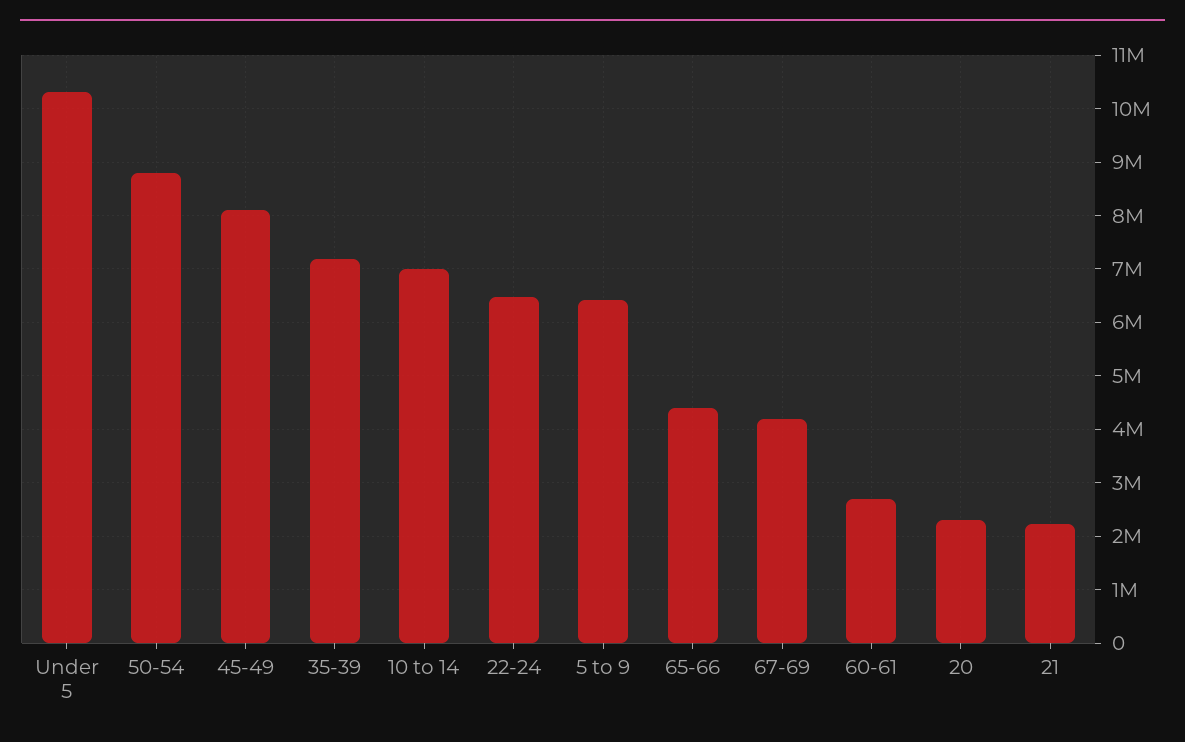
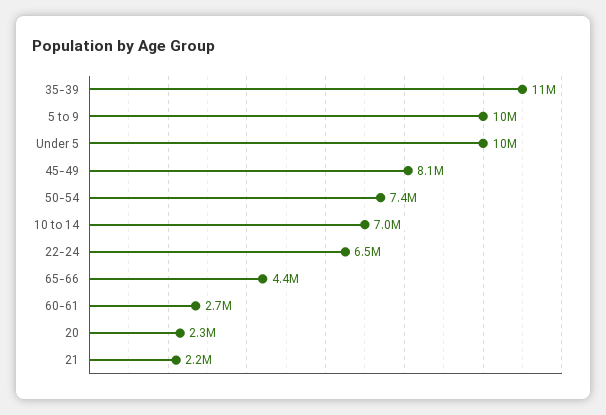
  {
    "Under 5": 10000000,
-   "50-54": 8800000,
+   "50-54": 7400000,
    "45-49": 8100000,
-   "35-39": 7200000,
+   "35-39": 11000000,
    "10 to 14": 7000000,
    "22-24": 6500000,
-   "5 to 9": 6400000,
+   "5 to 9": 10000000,
    "65-66": 4400000,
-   "67-69": 4200000,
    "60-61": 2700000,
    "20": 2300000,
    "21": 2200000
  }

